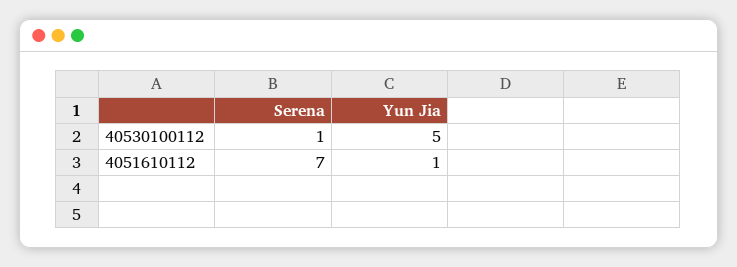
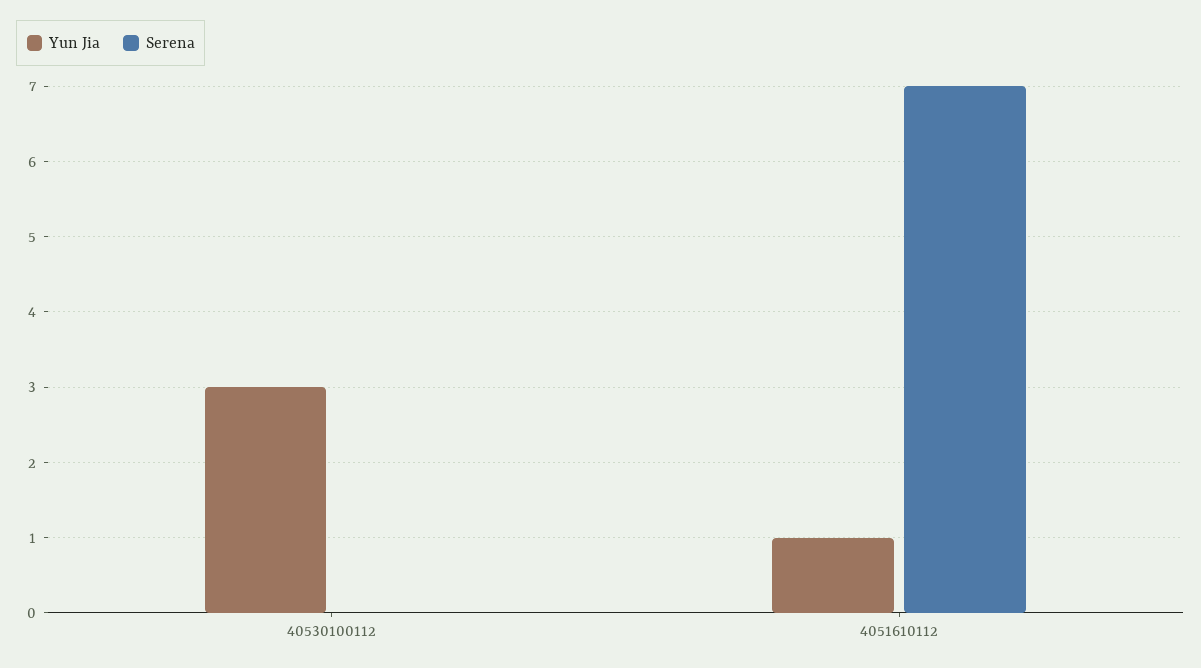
  {
    "Serena": {
-     "40530100112": 1,
+     "40530100112": 0,
      "4051610112": 7
    },
    "Yun Jia": {
-     "40530100112": 5,
+     "40530100112": 3,
      "4051610112": 1
    }
  }

